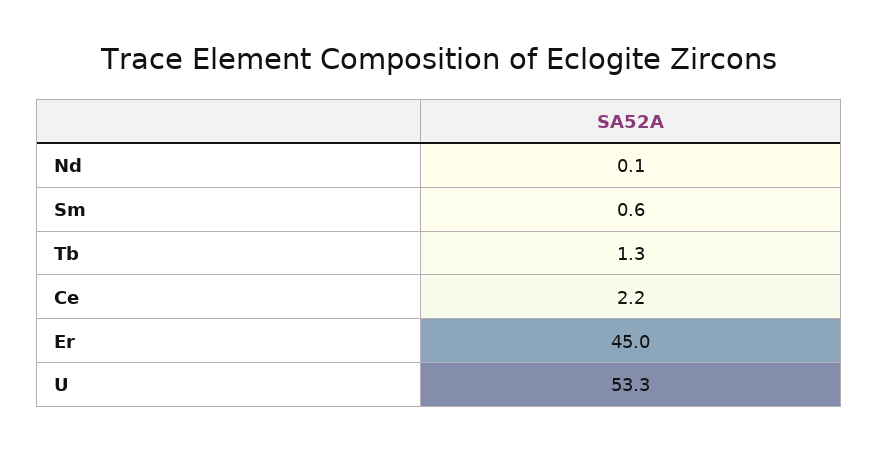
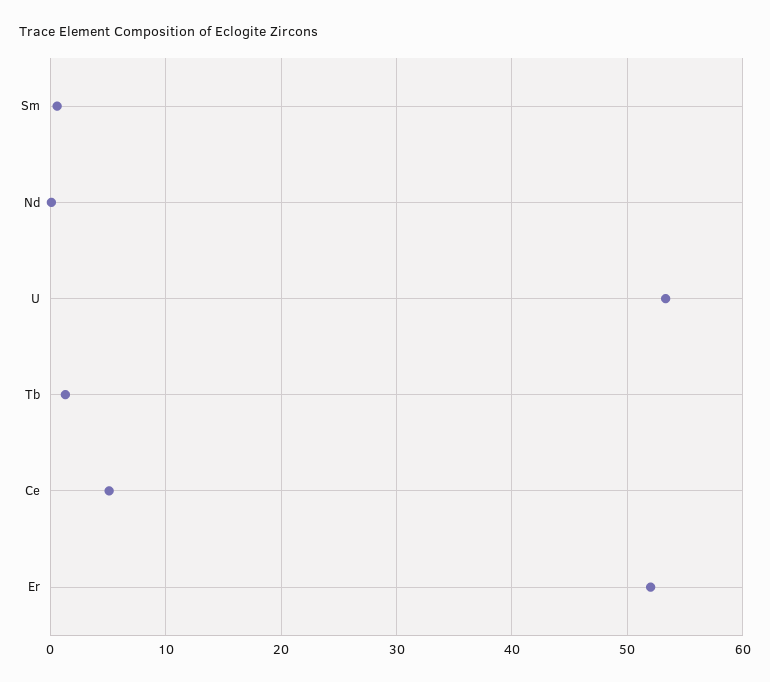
  {
    "Nd": 0.1,
    "Sm": 0.6,
    "Tb": 1.3,
-   "Ce": 2.2,
+   "Ce": 5,
-   "Er": 45,
+   "Er": 52,
    "U": 53.3
  }

